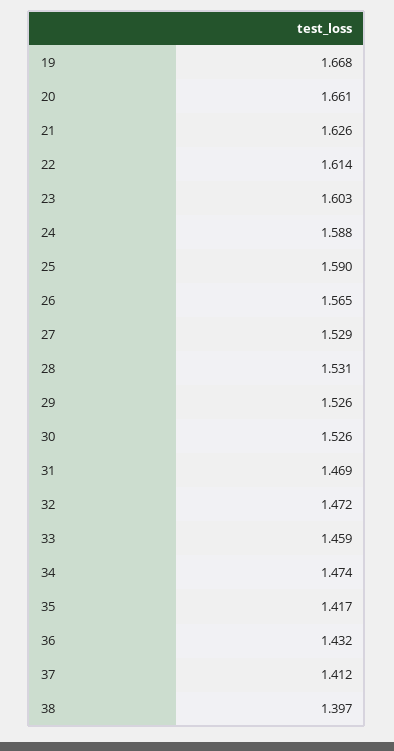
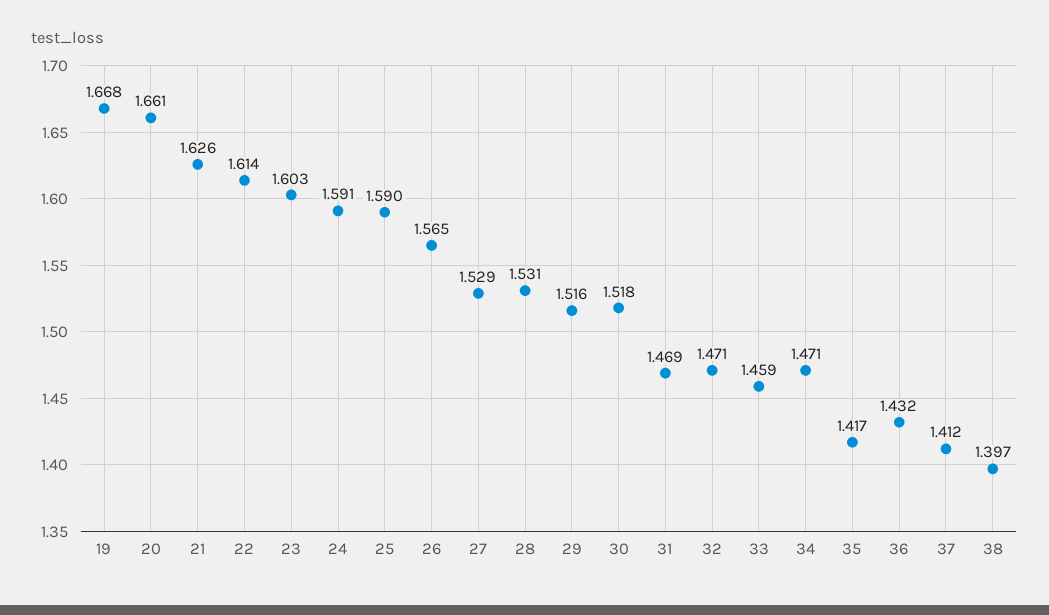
  {
    "19": 1.668,
    "20": 1.661,
    "21": 1.626,
    "22": 1.614,
    "23": 1.603,
-   "24": 1.588,
+   "24": 1.591,
    "25": 1.59,
    "26": 1.565,
    "27": 1.529,
    "28": 1.531,
-   "29": 1.526,
+   "29": 1.516,
-   "30": 1.526,
+   "30": 1.518,
    "31": 1.469,
-   "32": 1.472,
+   "32": 1.471,
    "33": 1.459,
-   "34": 1.474,
+   "34": 1.471,
    "35": 1.417,
    "36": 1.432,
    "37": 1.412,
    "38": 1.397
  }

